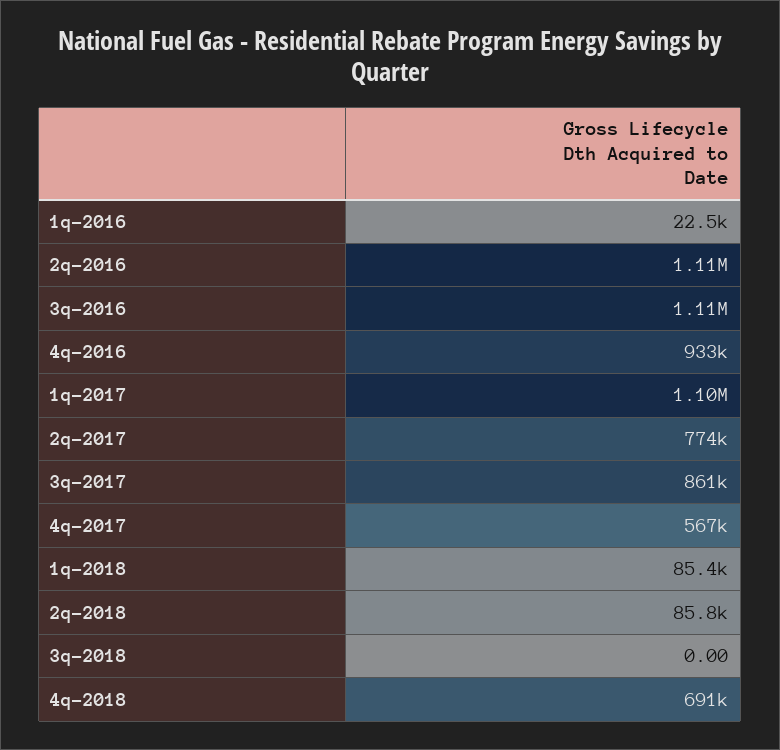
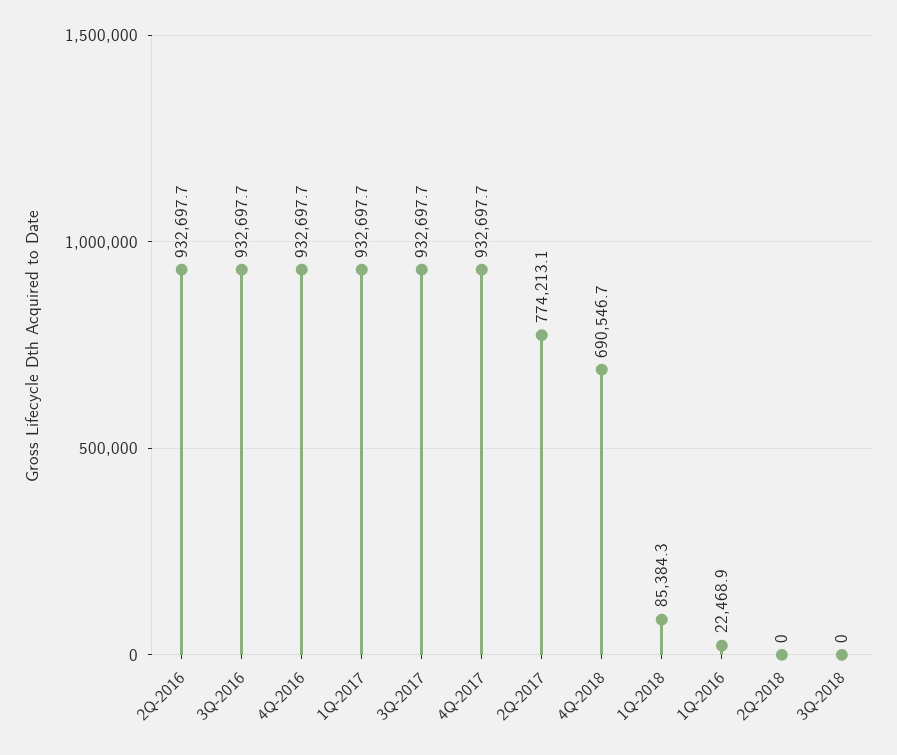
  {
    "1q-2016": 22468.9,
-   "2q-2016": 1110000,
+   "2q-2016": 932697.7,
-   "3q-2016": 1110000,
+   "3q-2016": 932697.7,
    "4q-2016": 932697.7,
-   "1q-2017": 1100000,
+   "1q-2017": 932697.7,
    "2q-2017": 774213.1,
-   "3q-2017": 861000,
+   "3q-2017": 932697.7,
-   "4q-2017": 567000,
+   "4q-2017": 932697.7,
    "1q-2018": 85384.3,
-   "2q-2018": 85800,
+   "2q-2018": 0,
    "3q-2018": 0,
    "4q-2018": 690546.7
  }

